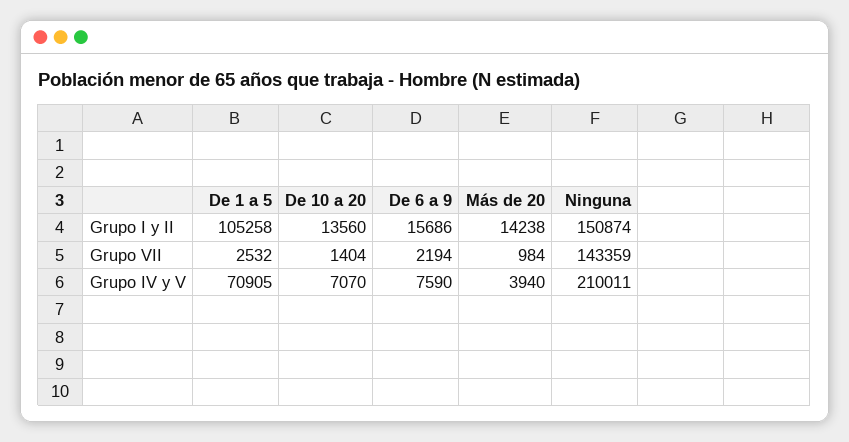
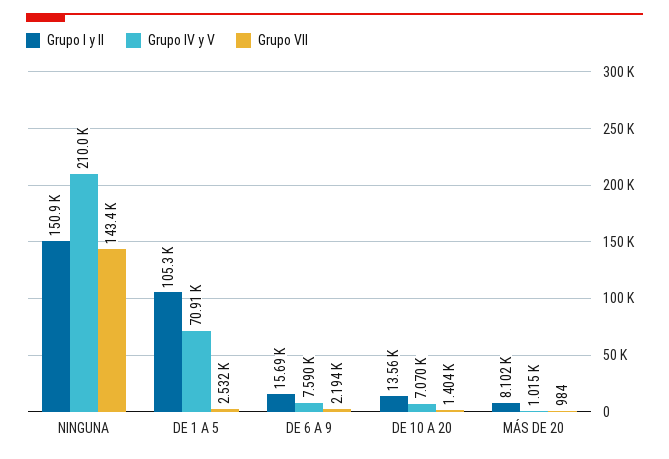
  {
    "Grupo I y II": {
      "De 1 a 5": 105258,
      "De 10 a 20": 13560,
      "De 6 a 9": 15686,
-     "Más de 20": 14238,
+     "Más de 20": 8102,
      "Ninguna": 150874
    },
    "Grupo VII": {
      "De 1 a 5": 2532,
      "De 10 a 20": 1404,
      "De 6 a 9": 2194,
      "Más de 20": 984,
      "Ninguna": 143359
    },
    "Grupo IV y V": {
      "De 1 a 5": 70905,
      "De 10 a 20": 7070,
      "De 6 a 9": 7590,
-     "Más de 20": 3940,
+     "Más de 20": 1015,
      "Ninguna": 210011
    }
  }

